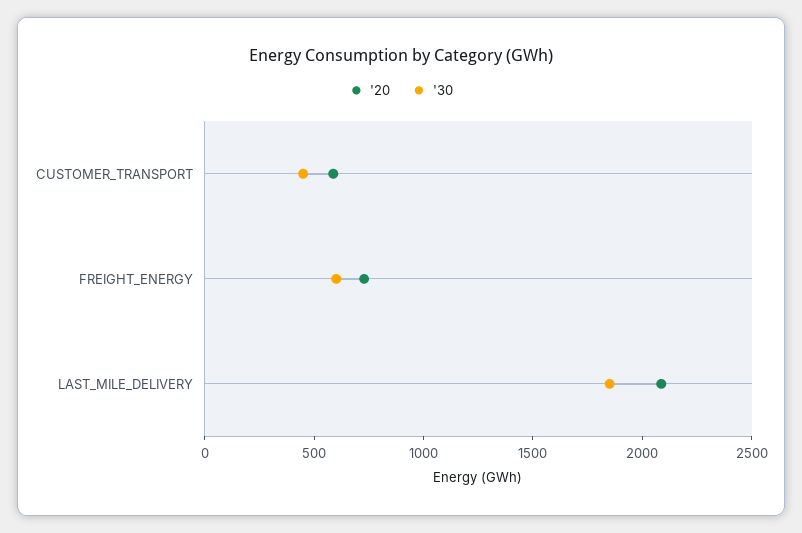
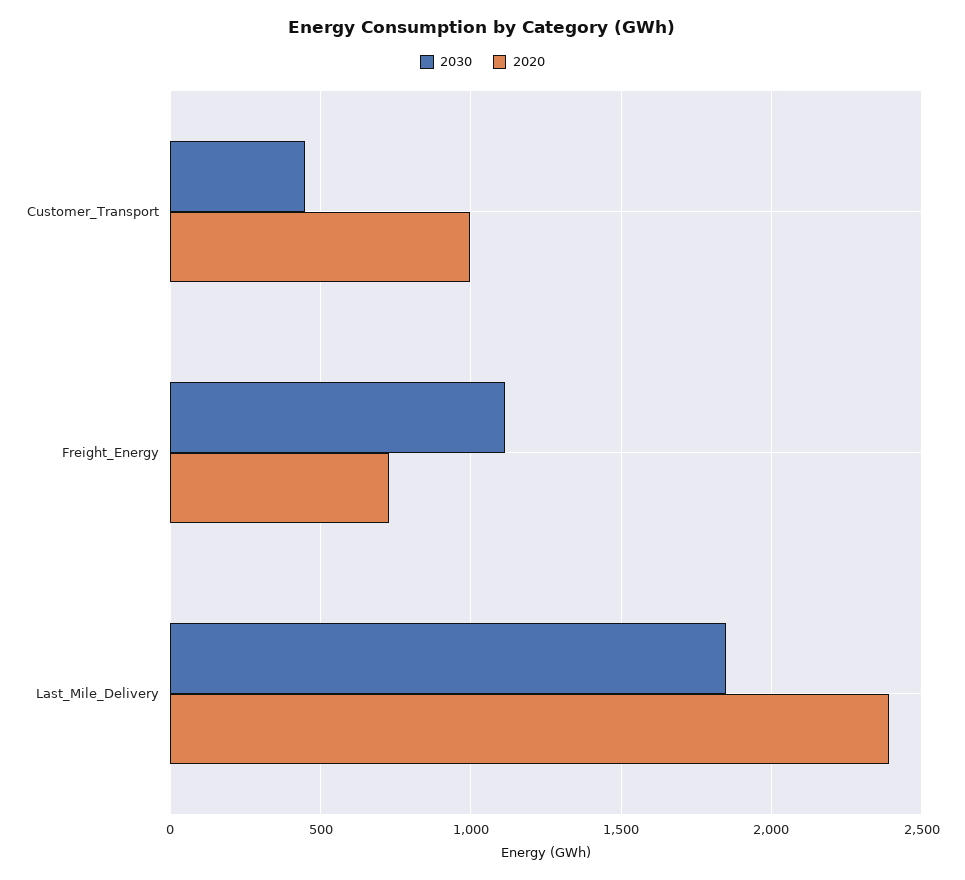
  {
    "'20": {
-     "CUSTOMER_TRANSPORT": 600,
+     "CUSTOMER_TRANSPORT": 1000,
      "FREIGHT_ENERGY": 750,
-     "LAST_MILE_DELIVERY": 2100
+     "LAST_MILE_DELIVERY": 2400
    },
    "'30": {
      "CUSTOMER_TRANSPORT": 450,
-     "FREIGHT_ENERGY": 600,
+     "FREIGHT_ENERGY": 1100,
      "LAST_MILE_DELIVERY": 1850
    }
  }

